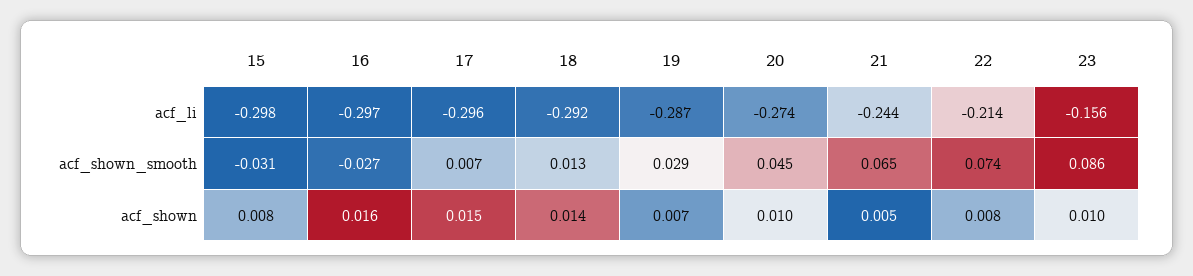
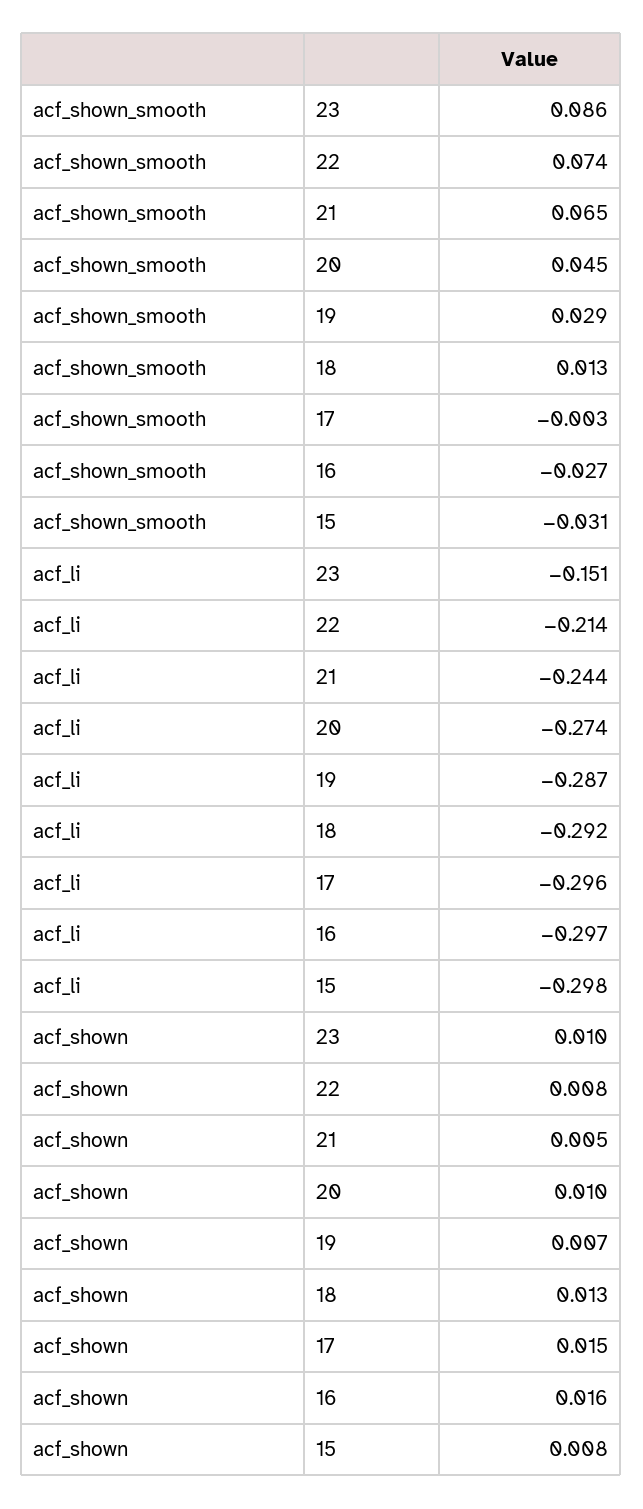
  {
    "15": {
      "acf_li": -0.298,
      "acf_shown_smooth": -0.031,
      "acf_shown": 0.008
    },
    "16": {
      "acf_li": -0.297,
      "acf_shown_smooth": -0.027,
      "acf_shown": 0.016
    },
    "17": {
      "acf_li": -0.296,
-     "acf_shown_smooth": 0.007,
+     "acf_shown_smooth": -0.003,
      "acf_shown": 0.015
    },
    "18": {
      "acf_li": -0.292,
      "acf_shown_smooth": 0.013,
-     "acf_shown": 0.014
+     "acf_shown": 0.013
    },
    "19": {
      "acf_li": -0.287,
      "acf_shown_smooth": 0.029,
      "acf_shown": 0.007
    },
    "20": {
      "acf_li": -0.274,
      "acf_shown_smooth": 0.045,
      "acf_shown": 0.01
    },
    "21": {
      "acf_li": -0.244,
      "acf_shown_smooth": 0.065,
      "acf_shown": 0.005
    },
    "22": {
      "acf_li": -0.214,
      "acf_shown_smooth": 0.074,
      "acf_shown": 0.008
    },
    "23": {
-     "acf_li": -0.156,
+     "acf_li": -0.151,
      "acf_shown_smooth": 0.086,
      "acf_shown": 0.01
    }
  }

